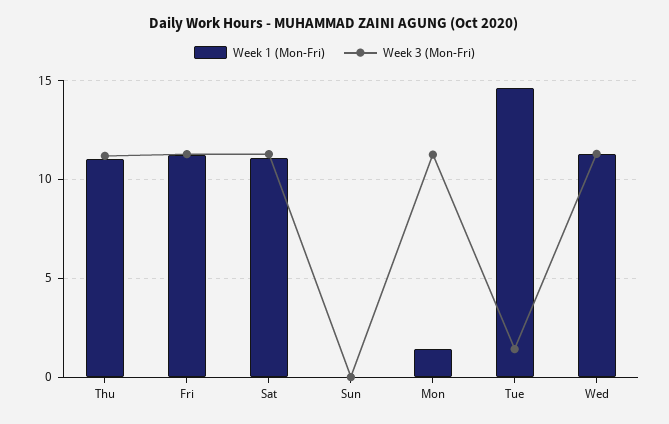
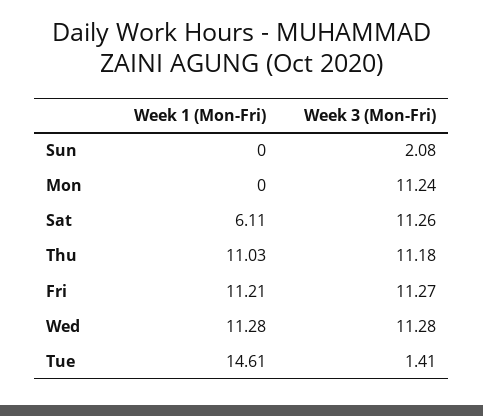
  {
    "Week 1 (Mon-Fri)": {
      "Thu": 11.03,
      "Fri": 11.21,
-     "Sat": 11,
+     "Sat": 6.11,
      "Sun": 0,
-     "Mon": 1.5,
+     "Mon": 0,
      "Tue": 14.61,
      "Wed": 11.28
    },
    "Week 3 (Mon-Fri)": {
      "Thu": 11.18,
      "Fri": 11.27,
      "Sat": 11.26,
-     "Sun": 0,
+     "Sun": 2.08,
      "Mon": 11.24,
      "Tue": 1.41,
      "Wed": 11.28
    }
  }

